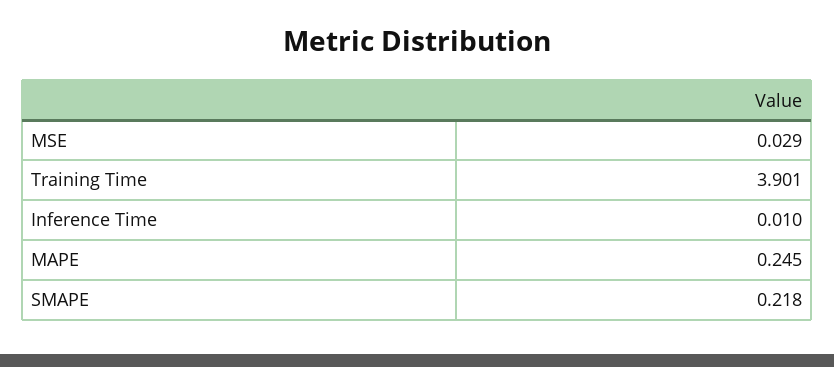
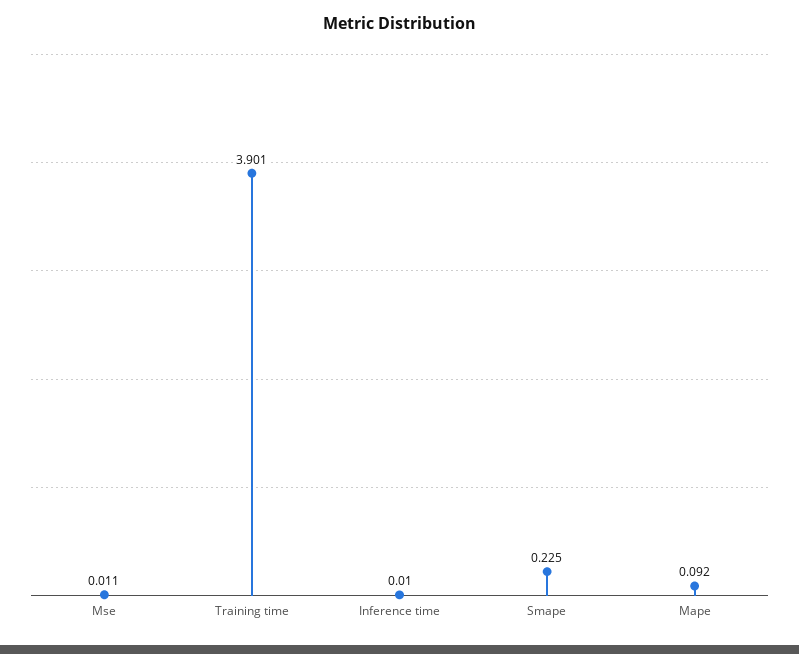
  {
-   "MSE": 0.029,
+   "MSE": 0.011,
    "Training Time": 3.901,
    "Inference Time": 0.01,
-   "MAPE": 0.245,
+   "MAPE": 0.092,
-   "SMAPE": 0.218
+   "SMAPE": 0.225
  }

